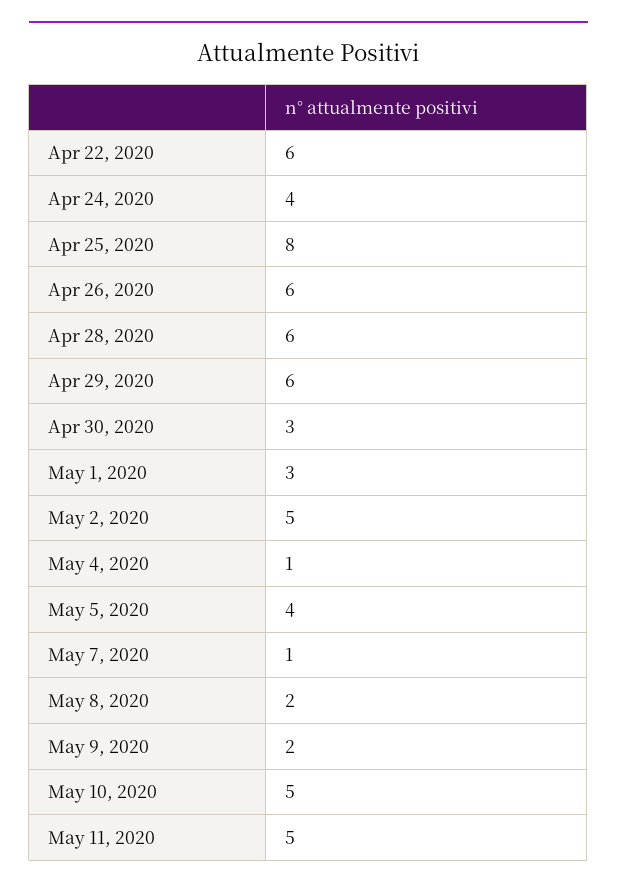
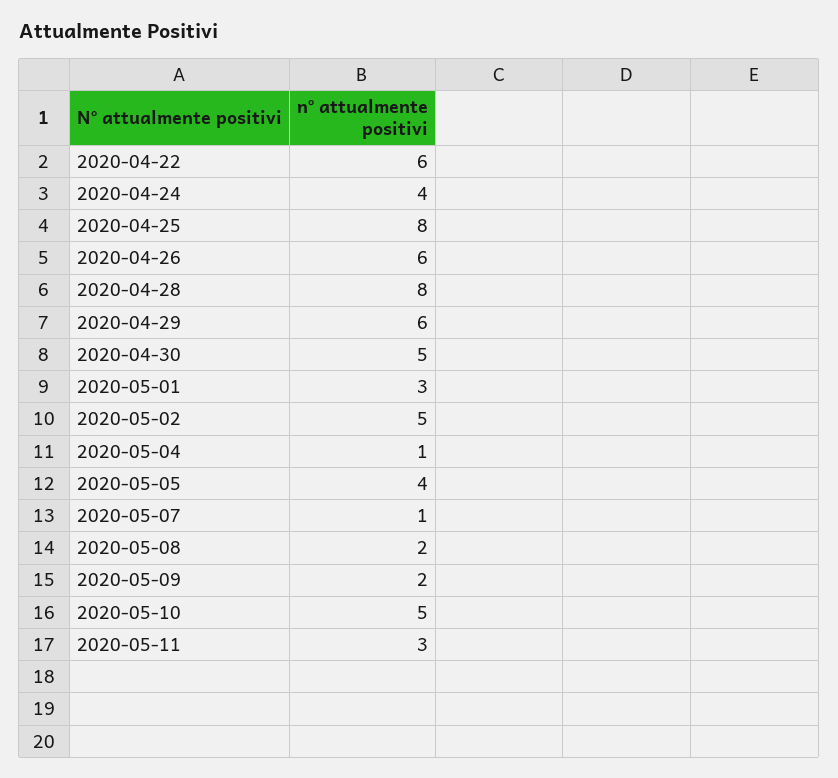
  {
    "Apr 22, 2020": 6,
    "Apr 24, 2020": 4,
    "Apr 25, 2020": 8,
    "Apr 26, 2020": 6,
-   "Apr 28, 2020": 6,
+   "Apr 28, 2020": 8,
    "Apr 29, 2020": 6,
-   "Apr 30, 2020": 3,
+   "Apr 30, 2020": 5,
    "May 1, 2020": 3,
    "May 2, 2020": 5,
    "May 4, 2020": 1,
    "May 5, 2020": 4,
    "May 7, 2020": 1,
    "May 8, 2020": 2,
    "May 9, 2020": 2,
    "May 10, 2020": 5,
-   "May 11, 2020": 5
+   "May 11, 2020": 3
  }

